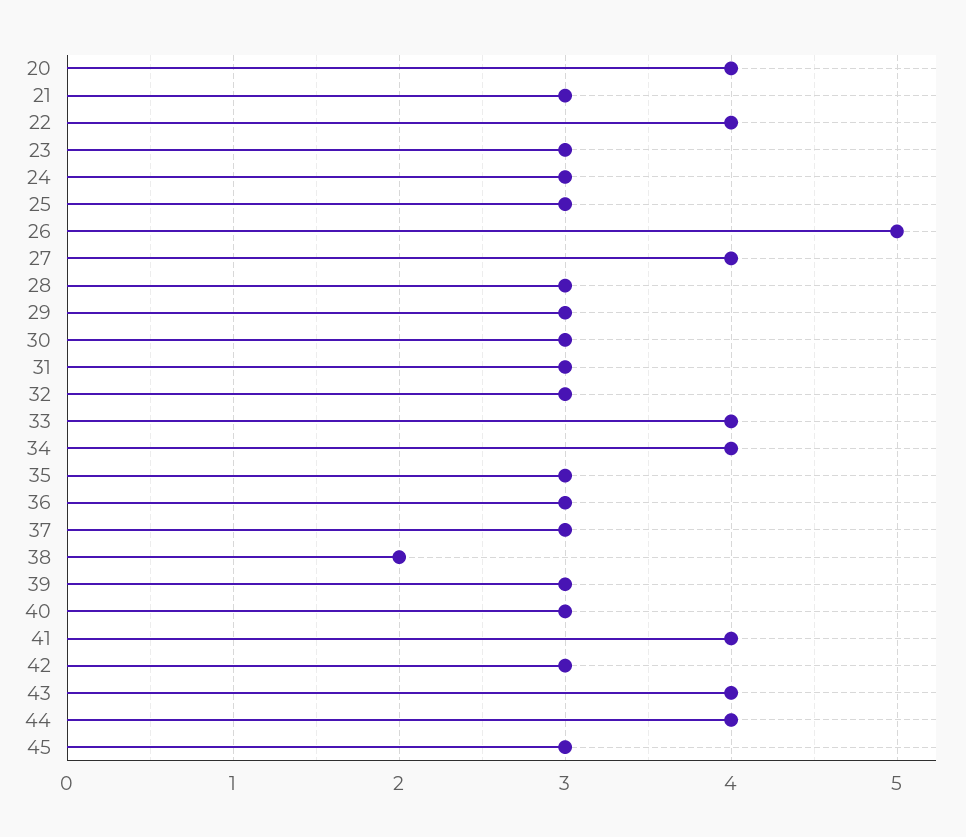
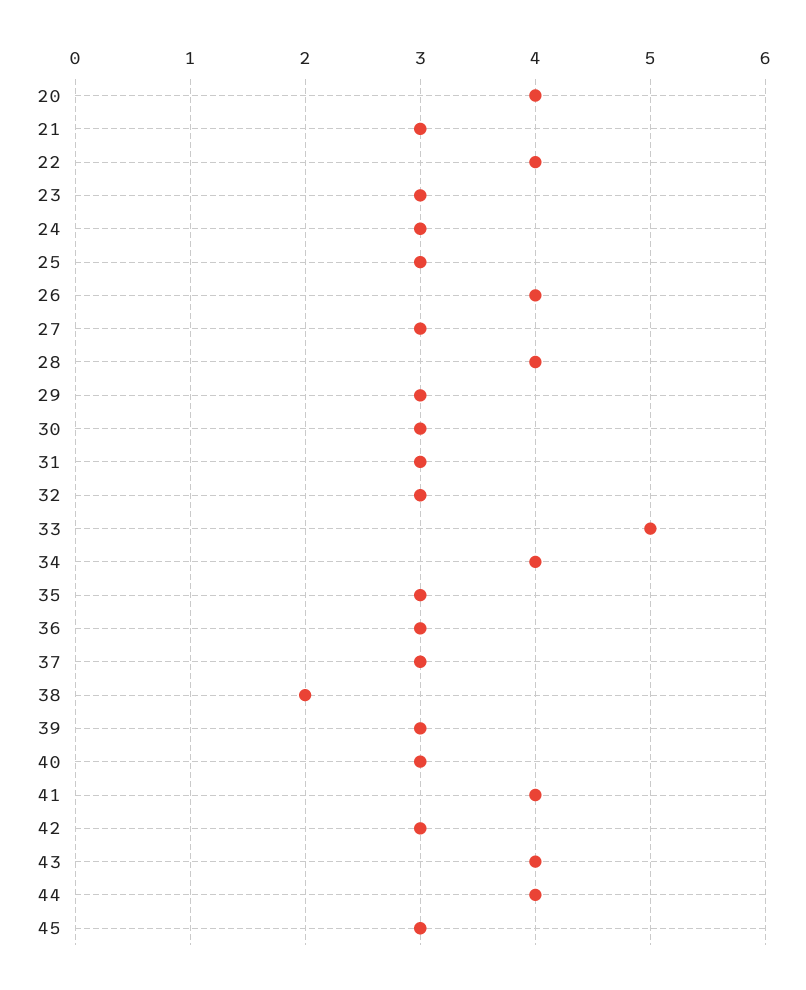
  {
    "20": 4,
    "21": 3,
    "22": 4,
    "23": 3,
    "24": 3,
    "25": 3,
-   "26": 5,
+   "26": 4,
-   "27": 4,
+   "27": 3,
-   "28": 3,
+   "28": 4,
    "29": 3,
    "30": 3,
    "31": 3,
    "32": 3,
-   "33": 4,
+   "33": 5,
    "34": 4,
    "35": 3,
    "36": 3,
    "37": 3,
    "38": 2,
    "39": 3,
    "40": 3,
    "41": 4,
    "42": 3,
    "43": 4,
    "44": 4,
    "45": 3
  }

